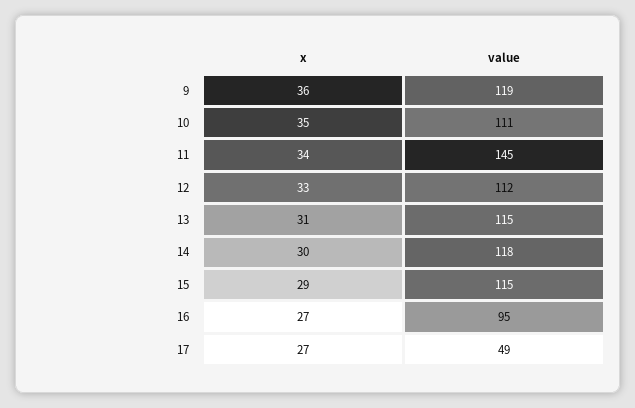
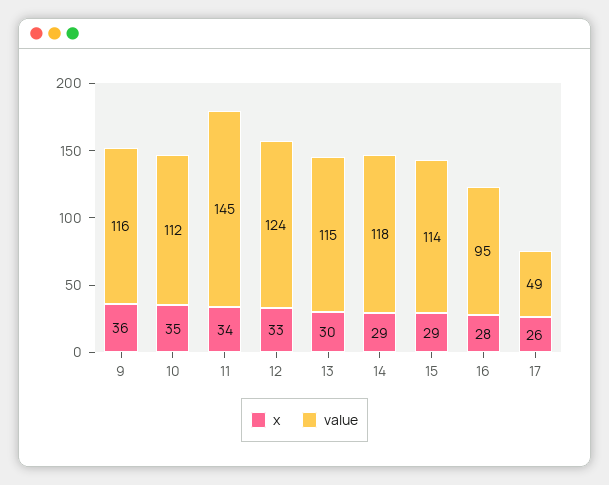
  {
    "x": {
      "9": 36,
      "10": 35,
      "11": 34,
      "12": 33,
-     "13": 31,
+     "13": 30,
-     "14": 30,
+     "14": 29,
      "15": 29,
-     "16": 27,
+     "16": 28,
-     "17": 27
+     "17": 26
    },
    "value": {
-     "9": 119,
+     "9": 116,
-     "10": 111,
+     "10": 112,
      "11": 145,
-     "12": 112,
+     "12": 124,
      "13": 115,
      "14": 118,
-     "15": 115,
+     "15": 114,
      "16": 95,
      "17": 49
    }
  }

